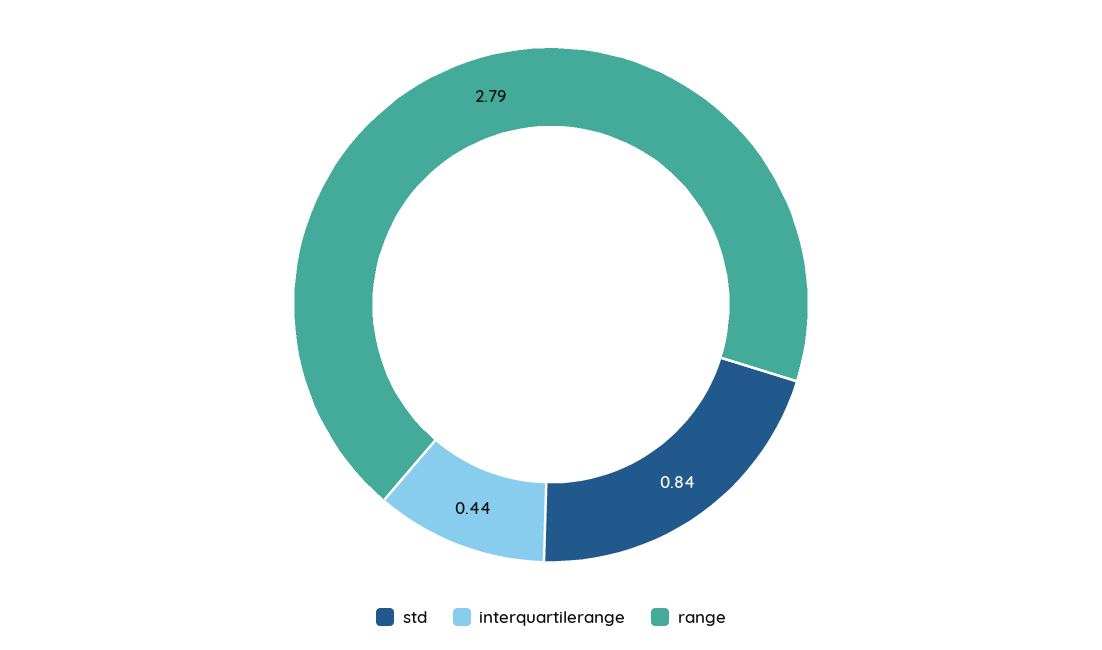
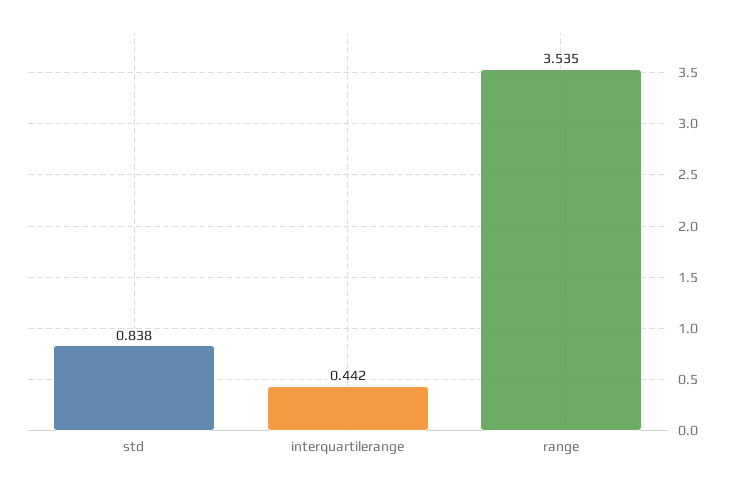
  {
    "std": 0.838,
    "interquartilerange": 0.442,
-   "range": 2.79
+   "range": 3.535
  }

